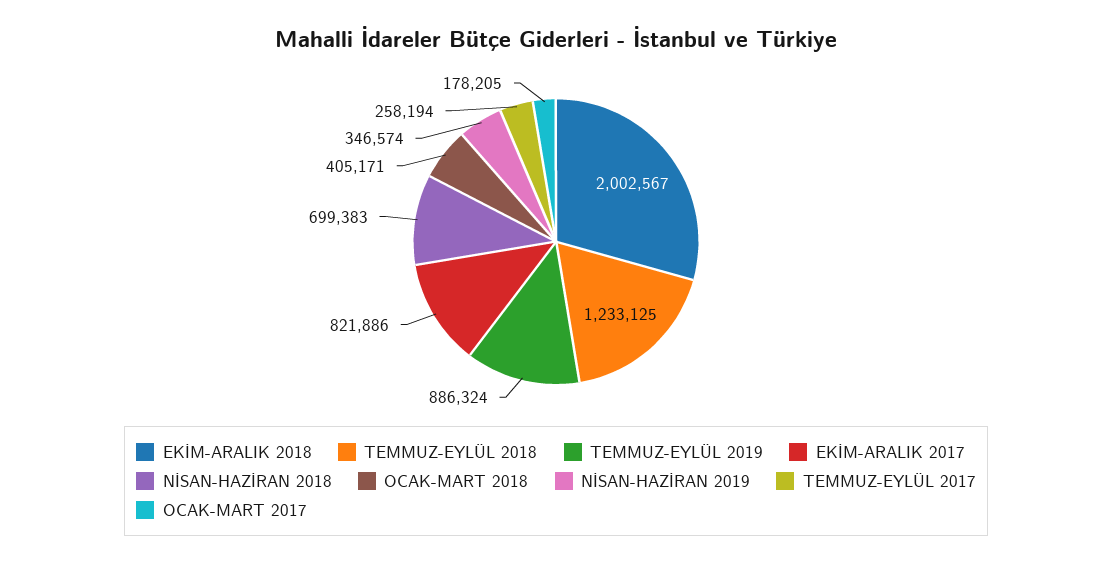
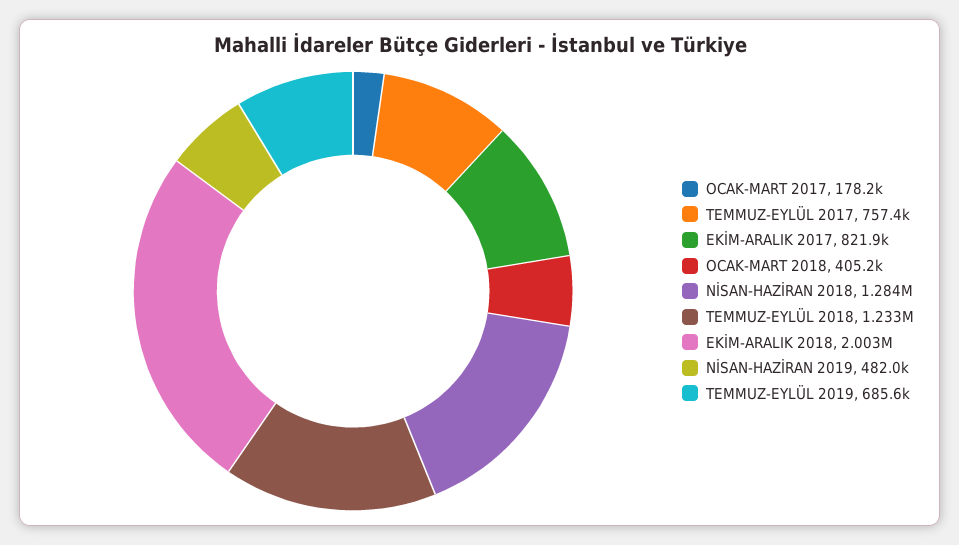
  {
    "EKİM-ARALIK 2018": 2002567,
    "TEMMUZ-EYLÜL 2018": 1233125,
-   "TEMMUZ-EYLÜL 2019": 886324,
+   "TEMMUZ-EYLÜL 2019": 685600,
    "EKİM-ARALIK 2017": 821886,
-   "NİSAN-HAZİRAN 2018": 699383,
+   "NİSAN-HAZİRAN 2018": 1284000,
    "OCAK-MART 2018": 405171,
-   "NİSAN-HAZİRAN 2019": 346574,
+   "NİSAN-HAZİRAN 2019": 482000,
-   "TEMMUZ-EYLÜL 2017": 258194,
+   "TEMMUZ-EYLÜL 2017": 757400,
    "OCAK-MART 2017": 178205
  }

